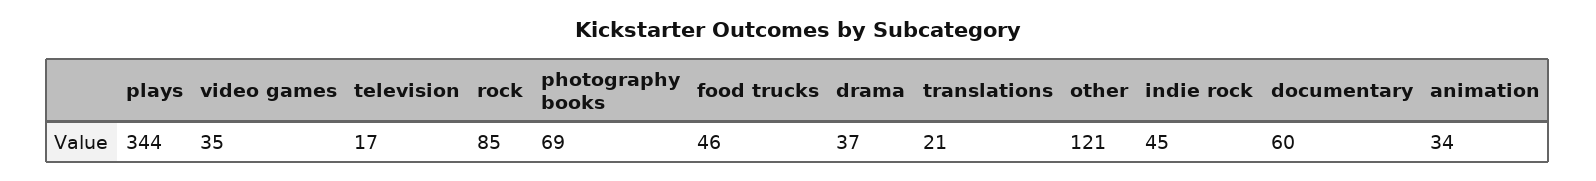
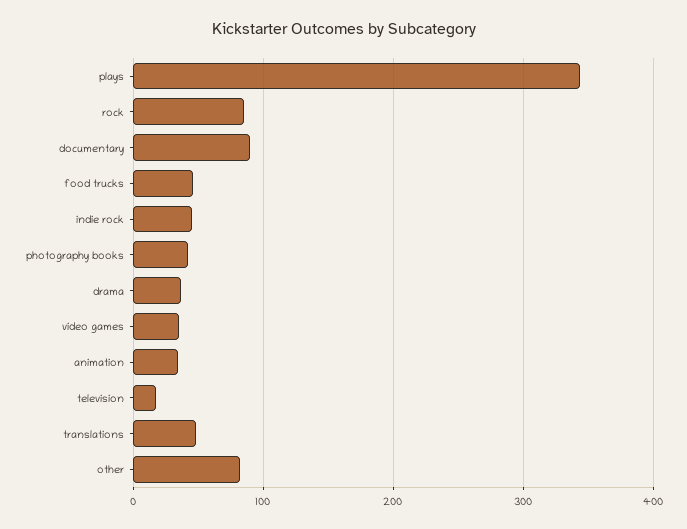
  {
    "plays": 344,
    "video games": 35,
    "television": 17,
    "rock": 85,
-   "photography books": 69,
+   "photography books": 40,
    "food trucks": 46,
    "drama": 37,
-   "translations": 21,
+   "translations": 50,
-   "other": 121,
+   "other": 80,
    "indie rock": 45,
-   "documentary": 60,
+   "documentary": 90,
    "animation": 34
  }

